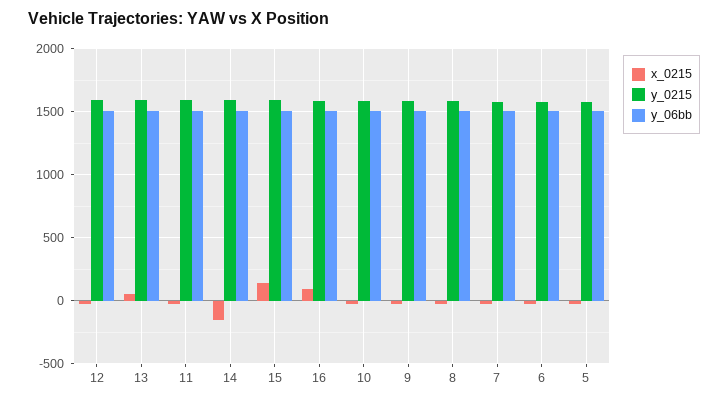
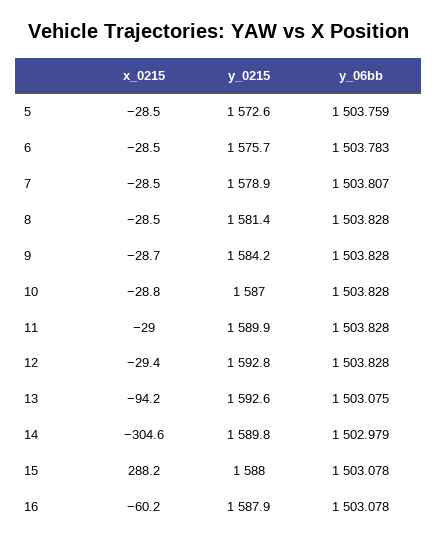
  {
    "x_0215": {
      "12": -29.4,
-     "13": 50,
+     "13": -94.2,
      "11": -29,
-     "14": -150,
+     "14": -304.6,
-     "15": 150,
+     "15": 288.2,
-     "16": 100,
+     "16": -60.2,
      "10": -28.8,
      "9": -28.7,
      "8": -28.5,
      "7": -28.5,
      "6": -28.5,
      "5": -28.5
    },
    "y_0215": {
      "12": 1592.8,
      "13": 1592.6,
      "11": 1589.9,
      "14": 1589.8,
      "15": 1588,
      "16": 1587.9,
      "10": 1587,
      "9": 1584.2,
      "8": 1581.4,
      "7": 1578.9,
      "6": 1575.7,
      "5": 1572.6
    },
    "y_06bb": {
      "12": 1503.828,
      "13": 1503.075,
      "11": 1503.828,
      "14": 1502.979,
      "15": 1503.078,
      "16": 1503.078,
      "10": 1503.828,
      "9": 1503.828,
      "8": 1503.828,
      "7": 1503.807,
      "6": 1503.783,
      "5": 1503.759
    }
  }

